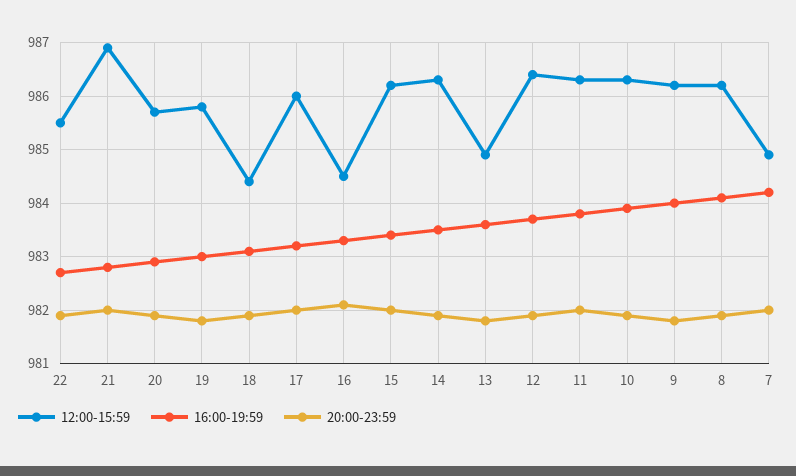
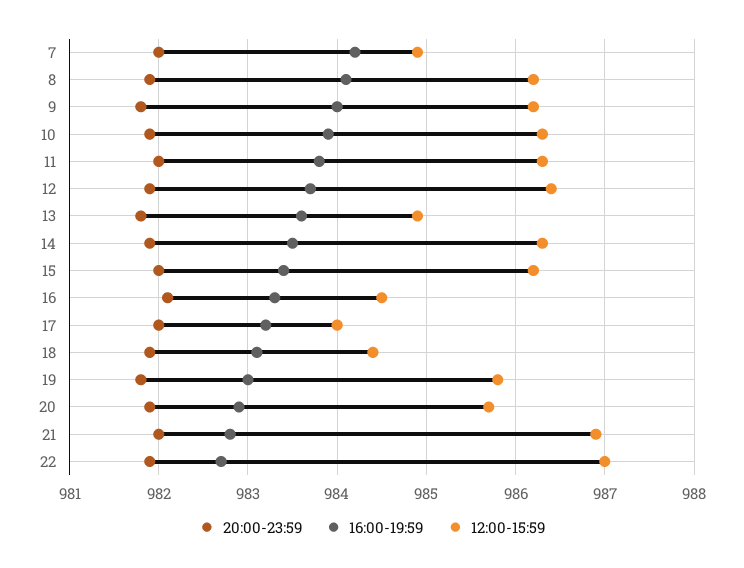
  {
    "12:00-15:59": {
-     "22": 985.5,
+     "22": 987,
      "21": 986.9,
      "20": 985.7,
      "19": 985.8,
      "18": 984.4,
-     "17": 986,
+     "17": 984,
      "16": 984.5,
      "15": 986.2,
      "14": 986.3,
      "13": 984.9,
      "12": 986.4,
      "11": 986.3,
      "10": 986.3,
      "9": 986.2,
      "8": 986.2,
      "7": 984.9
    },
    "16:00-19:59": {
      "22": 982.7,
      "21": 982.8,
      "20": 982.9,
      "19": 983,
      "18": 983.1,
      "17": 983.2,
      "16": 983.3,
      "15": 983.4,
      "14": 983.5,
      "13": 983.6,
      "12": 983.7,
      "11": 983.8,
      "10": 983.9,
      "9": 984,
      "8": 984.1,
      "7": 984.2
    },
    "20:00-23:59": {
      "22": 981.9,
      "21": 982,
      "20": 981.9,
      "19": 981.8,
      "18": 981.9,
      "17": 982,
      "16": 982.1,
      "15": 982,
      "14": 981.9,
      "13": 981.8,
      "12": 981.9,
      "11": 982,
      "10": 981.9,
      "9": 981.8,
      "8": 981.9,
      "7": 982
    }
  }

